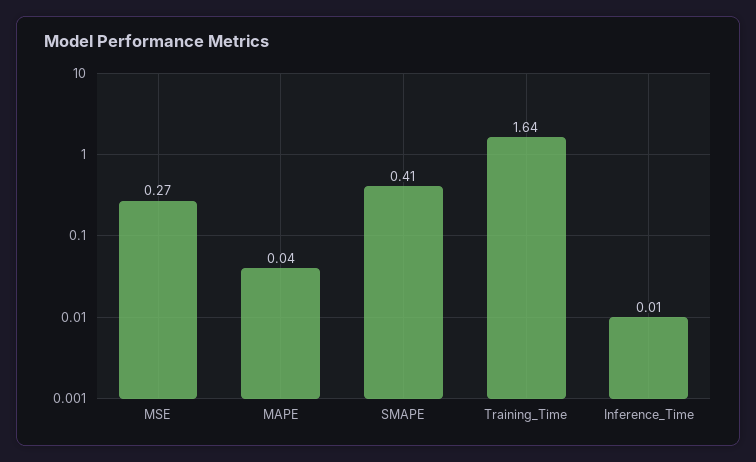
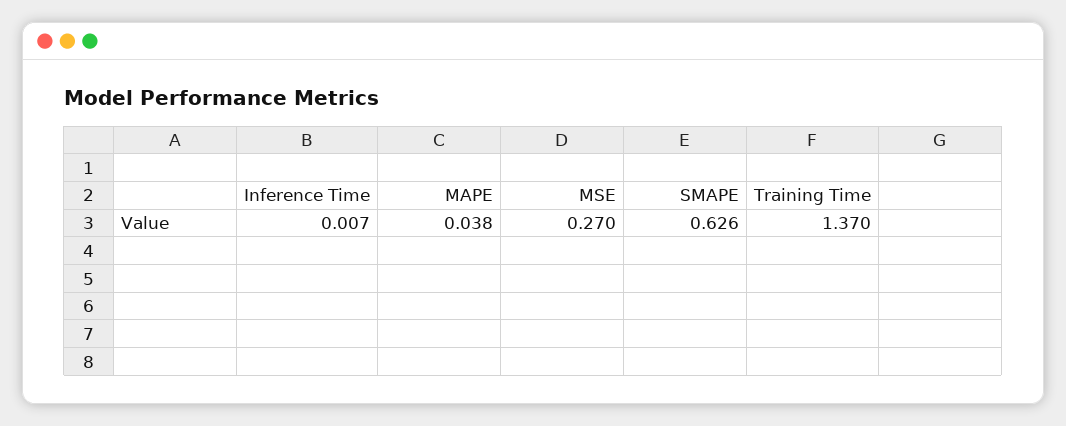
  {
    "MSE": 0.27,
    "MAPE": 0.038,
-   "SMAPE": 0.41,
+   "SMAPE": 0.626,
-   "Training_Time": 1.64,
+   "Training_Time": 1.37,
    "Inference_Time": 0.007
  }

